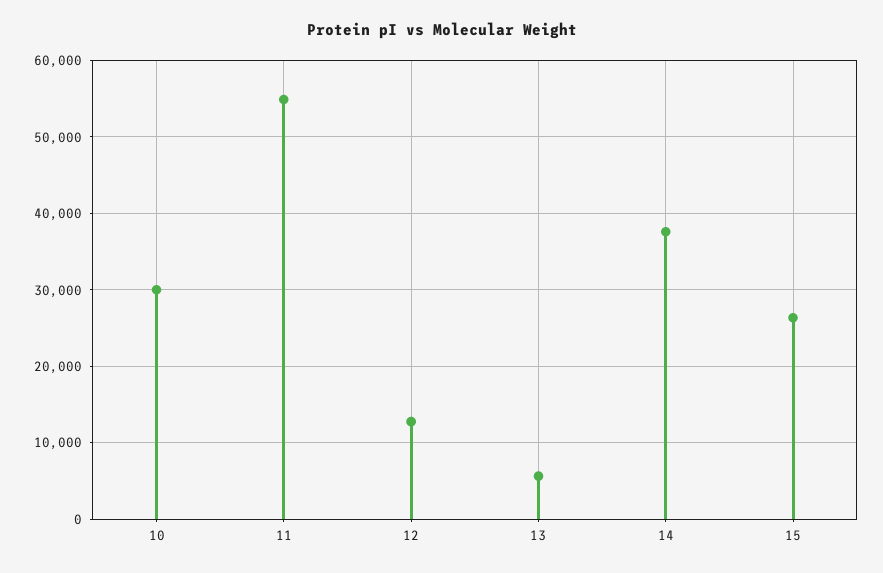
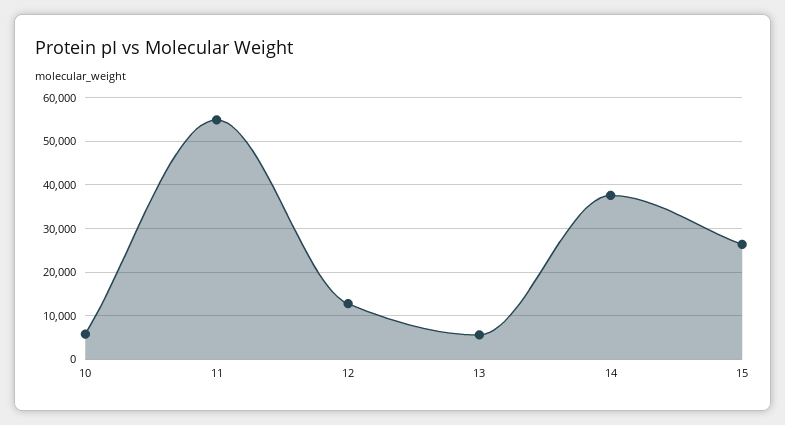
  {
-   "10": 30000,
+   "10": 6000,
    "11": 55000,
    "12": 13000,
    "13": 6000,
    "14": 38000,
    "15": 26000
  }

